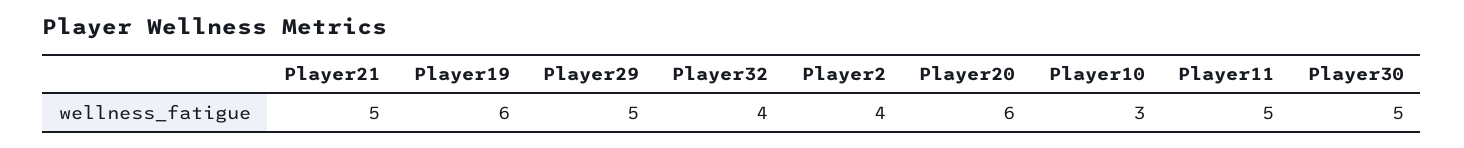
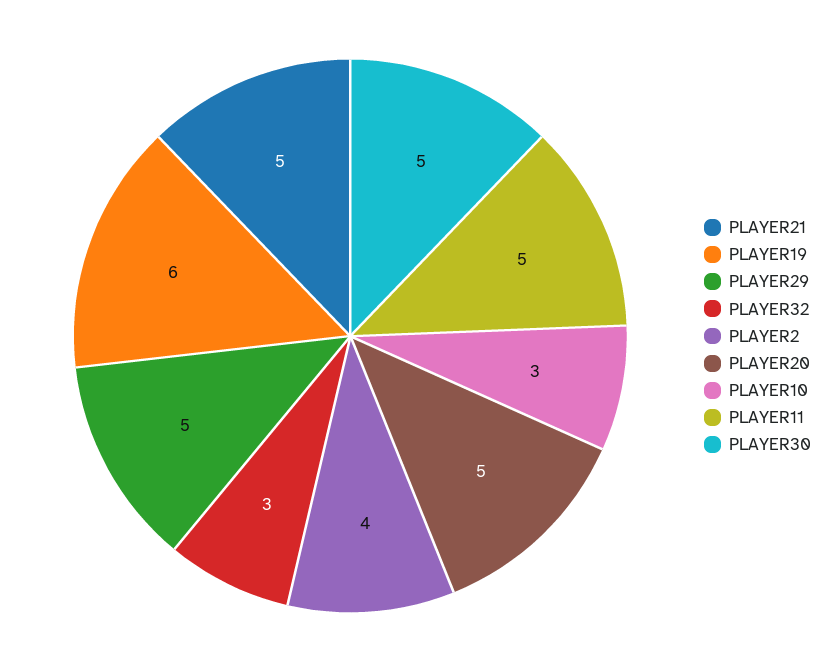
  {
    "Player21": 5,
    "Player19": 6,
    "Player29": 5,
-   "Player32": 4,
+   "Player32": 3,
    "Player2": 4,
-   "Player20": 6,
+   "Player20": 5,
    "Player10": 3,
    "Player11": 5,
    "Player30": 5
  }

